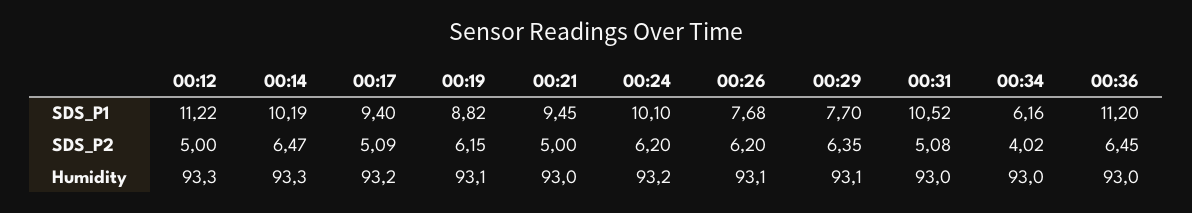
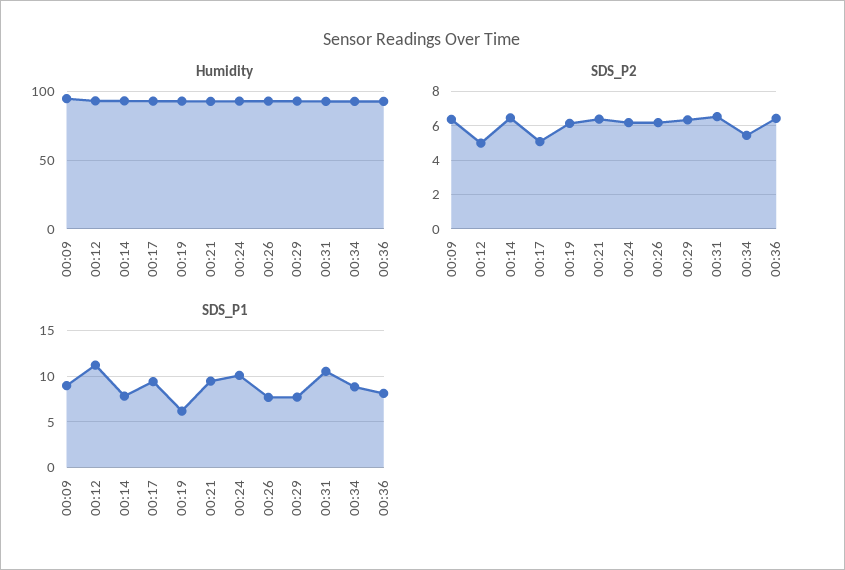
  {
    "SDS_P1": {
      "00:12": 11.22,
-     "00:14": 10.19,
+     "00:14": 8,
      "00:17": 9.4,
-     "00:19": 8.82,
+     "00:19": 6,
      "00:21": 9.45,
      "00:24": 10.1,
      "00:26": 7.68,
      "00:29": 7.7,
      "00:31": 10.52,
-     "00:34": 6.16,
+     "00:34": 9,
-     "00:36": 11.2
+     "00:36": 8,
+     "00:09": 9
    },
    "SDS_P2": {
      "00:12": 5,
      "00:14": 6.47,
      "00:17": 5.09,
      "00:19": 6.15,
-     "00:21": 5,
+     "00:21": 6.5,
      "00:24": 6.2,
      "00:26": 6.2,
      "00:29": 6.35,
-     "00:31": 5.08,
+     "00:31": 6.5,
-     "00:34": 4.02,
+     "00:34": 5.5,
-     "00:36": 6.45
+     "00:36": 6.45,
+     "00:09": 6.5
    },
    "Humidity": {
      "00:12": 93.3,
      "00:14": 93.3,
      "00:17": 93.2,
      "00:19": 93.1,
      "00:21": 93,
      "00:24": 93.2,
      "00:26": 93.1,
      "00:29": 93.1,
      "00:31": 93,
      "00:34": 93,
-     "00:36": 93
+     "00:36": 93,
+     "00:09": 95
    }
  }

